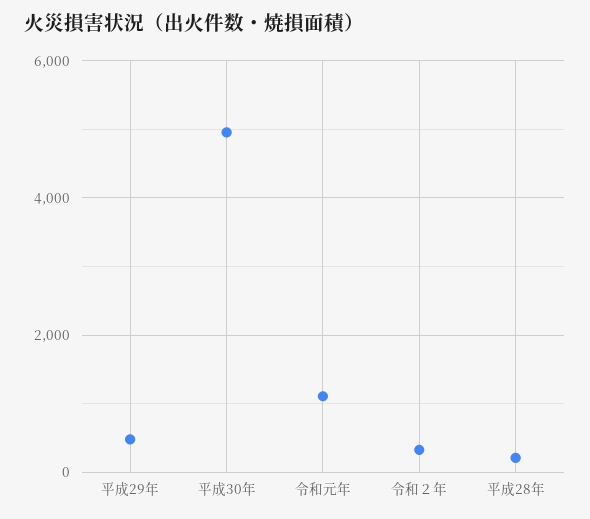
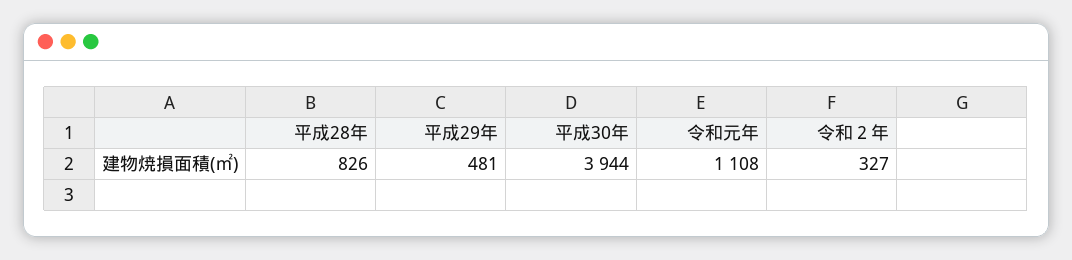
  {
    "平成29年": 481,
-   "平成30年": 5000,
+   "平成30年": 3944,
    "令和元年": 1108,
    "令和２年": 327,
-   "平成28年": 200
+   "平成28年": 826
  }

